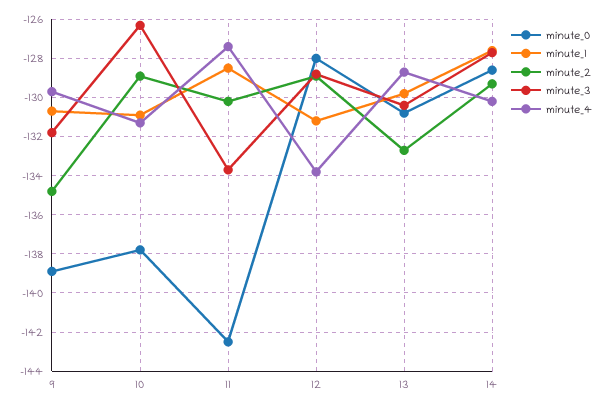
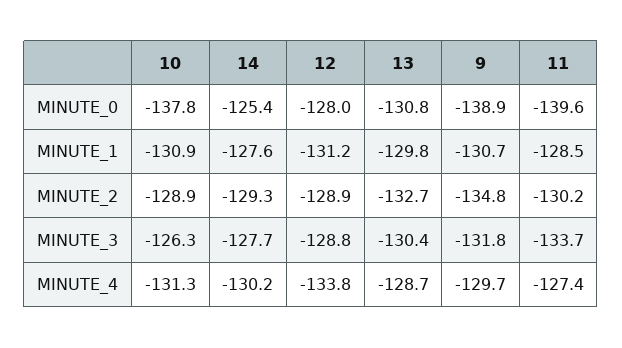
  {
    "minute_0": {
      "9": -138.9,
      "10": -137.8,
-     "11": -142.5,
+     "11": -139.6,
      "12": -128,
      "13": -130.8,
-     "14": -128.5
+     "14": -125.4
    },
    "minute_1": {
      "9": -130.7,
      "10": -130.9,
      "11": -128.5,
      "12": -131.2,
      "13": -129.8,
      "14": -127.6
    },
    "minute_2": {
      "9": -134.8,
      "10": -128.9,
      "11": -130.2,
      "12": -128.9,
      "13": -132.7,
      "14": -129.3
    },
    "minute_3": {
      "9": -131.8,
      "10": -126.3,
      "11": -133.7,
      "12": -128.8,
      "13": -130.4,
      "14": -127.7
    },
    "minute_4": {
      "9": -129.7,
      "10": -131.3,
      "11": -127.4,
      "12": -133.8,
      "13": -128.7,
      "14": -130.2
    }
  }

